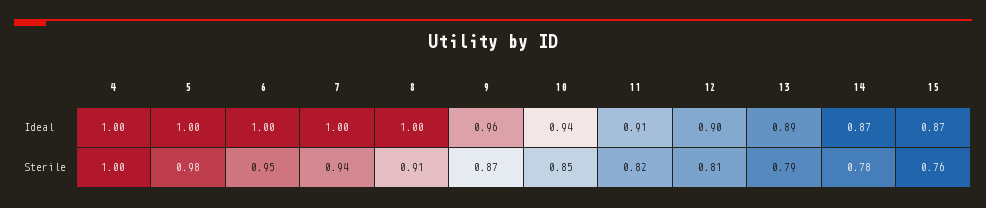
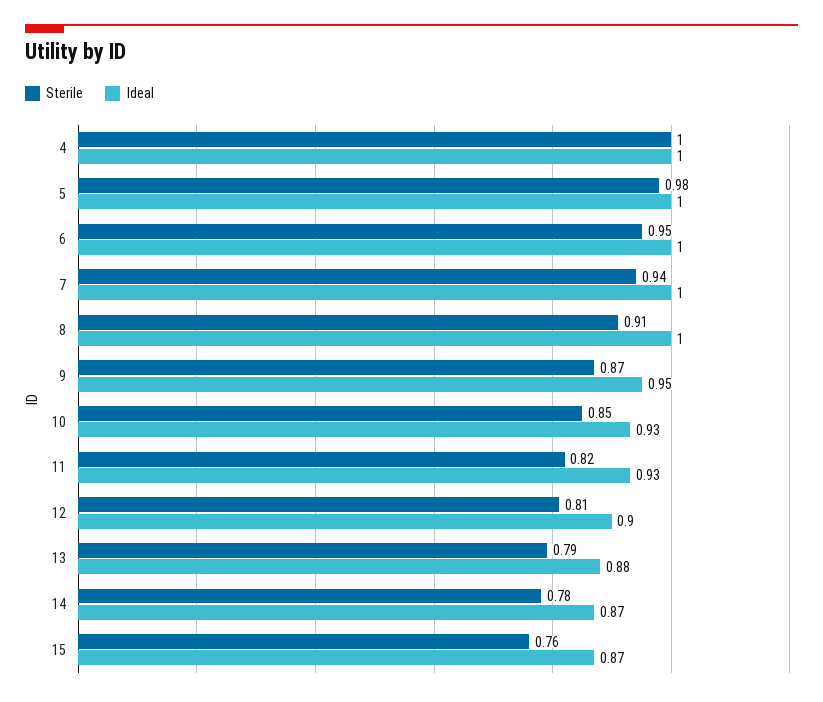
  {
    "Ideal": {
      "4": 1,
      "5": 1,
      "6": 1,
      "7": 1,
      "8": 1,
-     "9": 0.96,
+     "9": 0.95,
-     "10": 0.94,
+     "10": 0.93,
-     "11": 0.91,
+     "11": 0.93,
      "12": 0.9,
-     "13": 0.89,
+     "13": 0.88,
      "14": 0.87,
      "15": 0.87
    },
    "Sterile": {
      "4": 1,
      "5": 0.98,
      "6": 0.95,
      "7": 0.94,
      "8": 0.91,
      "9": 0.87,
      "10": 0.85,
      "11": 0.82,
      "12": 0.81,
      "13": 0.79,
      "14": 0.78,
      "15": 0.76
    }
  }

